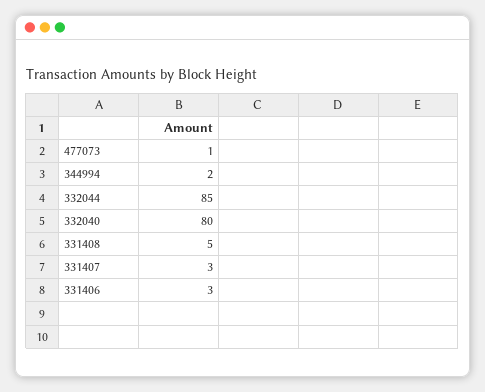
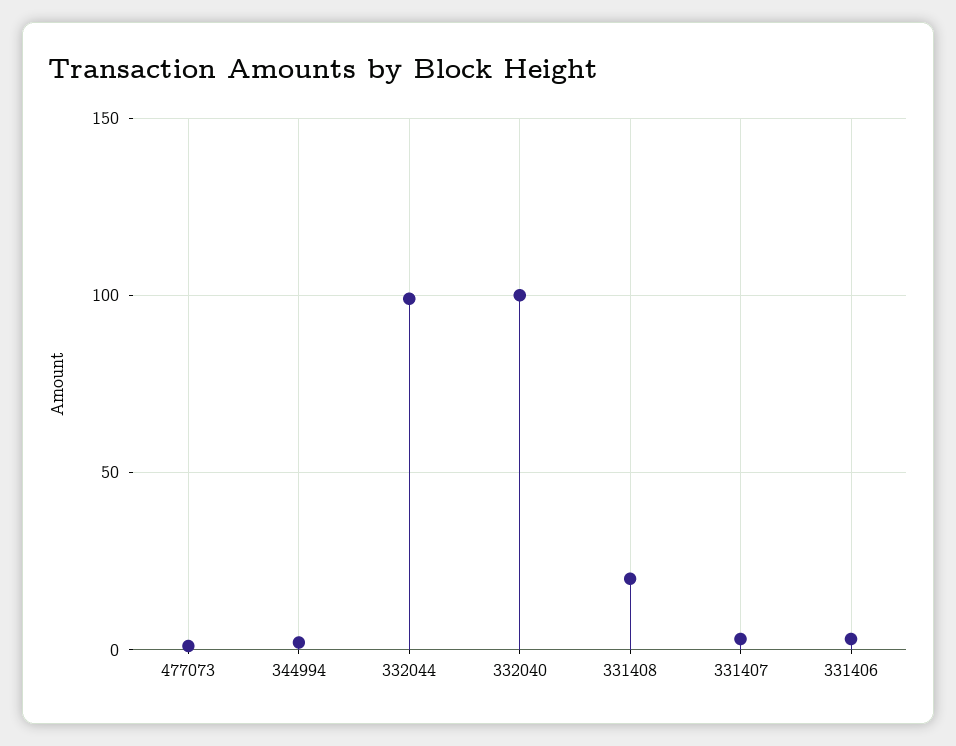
  {
    "477073": 1,
    "344994": 2,
-   "332044": 85,
+   "332044": 100,
-   "332040": 80,
+   "332040": 100,
-   "331408": 5,
+   "331408": 20,
    "331407": 3,
    "331406": 3
  }

